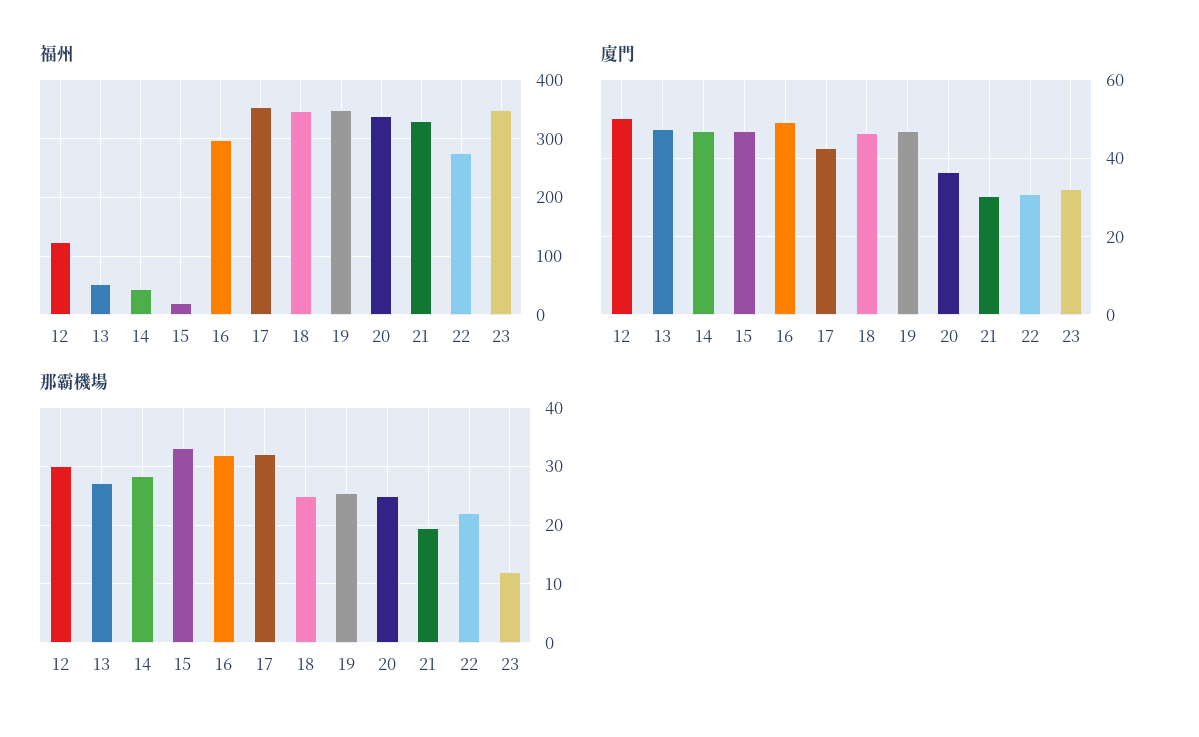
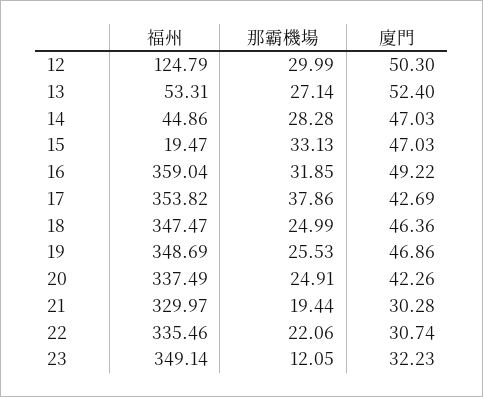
  {
    "福州": {
      "12": 124.79,
      "13": 53.31,
      "14": 44.86,
      "15": 19.47,
-     "16": 300,
+     "16": 359.04,
      "17": 353.82,
      "18": 347.47,
      "19": 348.69,
      "20": 337.49,
      "21": 329.97,
-     "22": 280,
+     "22": 335.46,
      "23": 349.14
    },
    "廈門": {
      "12": 50.3,
-     "13": 48,
+     "13": 52.4,
      "14": 47.03,
      "15": 47.03,
      "16": 49.22,
      "17": 42.69,
      "18": 46.36,
      "19": 46.86,
-     "20": 36,
+     "20": 42.26,
      "21": 30.28,
      "22": 30.74,
      "23": 32.23
    },
    "那霸機場": {
      "12": 29.99,
      "13": 27.14,
      "14": 28.28,
      "15": 33.13,
      "16": 31.85,
-     "17": 32,
+     "17": 37.86,
      "18": 24.99,
      "19": 25.53,
      "20": 24.91,
      "21": 19.44,
      "22": 22.06,
      "23": 12.05
    }
  }

